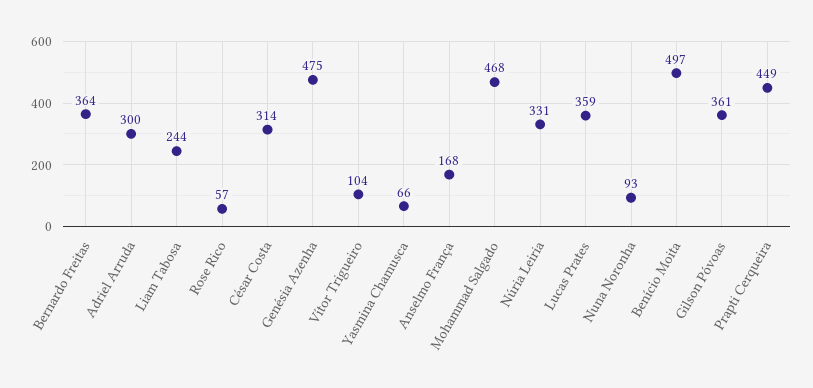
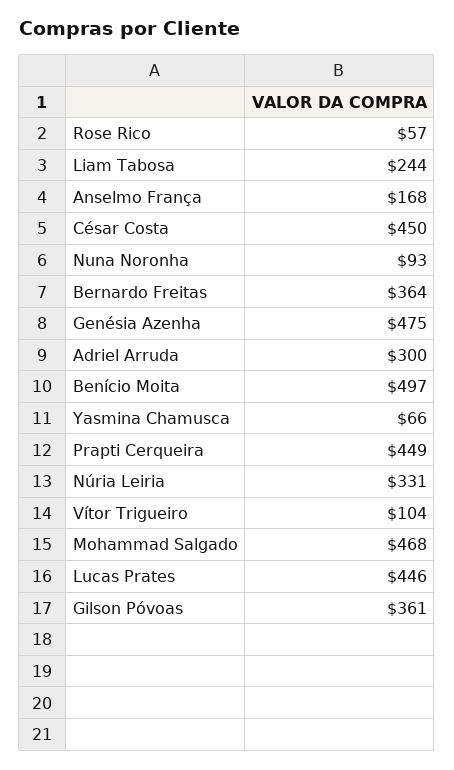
  {
    "Bernardo Freitas": 364,
    "Adriel Arruda": 300,
    "Liam Tabosa": 244,
    "Rose Rico": 57,
-   "César Costa": 314,
+   "César Costa": 450,
    "Genésia Azenha": 475,
    "Vítor Trigueiro": 104,
    "Yasmina Chamusca": 66,
    "Anselmo França": 168,
    "Mohammad Salgado": 468,
    "Núria Leiria": 331,
-   "Lucas Prates": 359,
+   "Lucas Prates": 446,
    "Nuna Noronha": 93,
    "Benício Moita": 497,
    "Gilson Póvoas": 361,
    "Prapti Cerqueira": 449
  }

